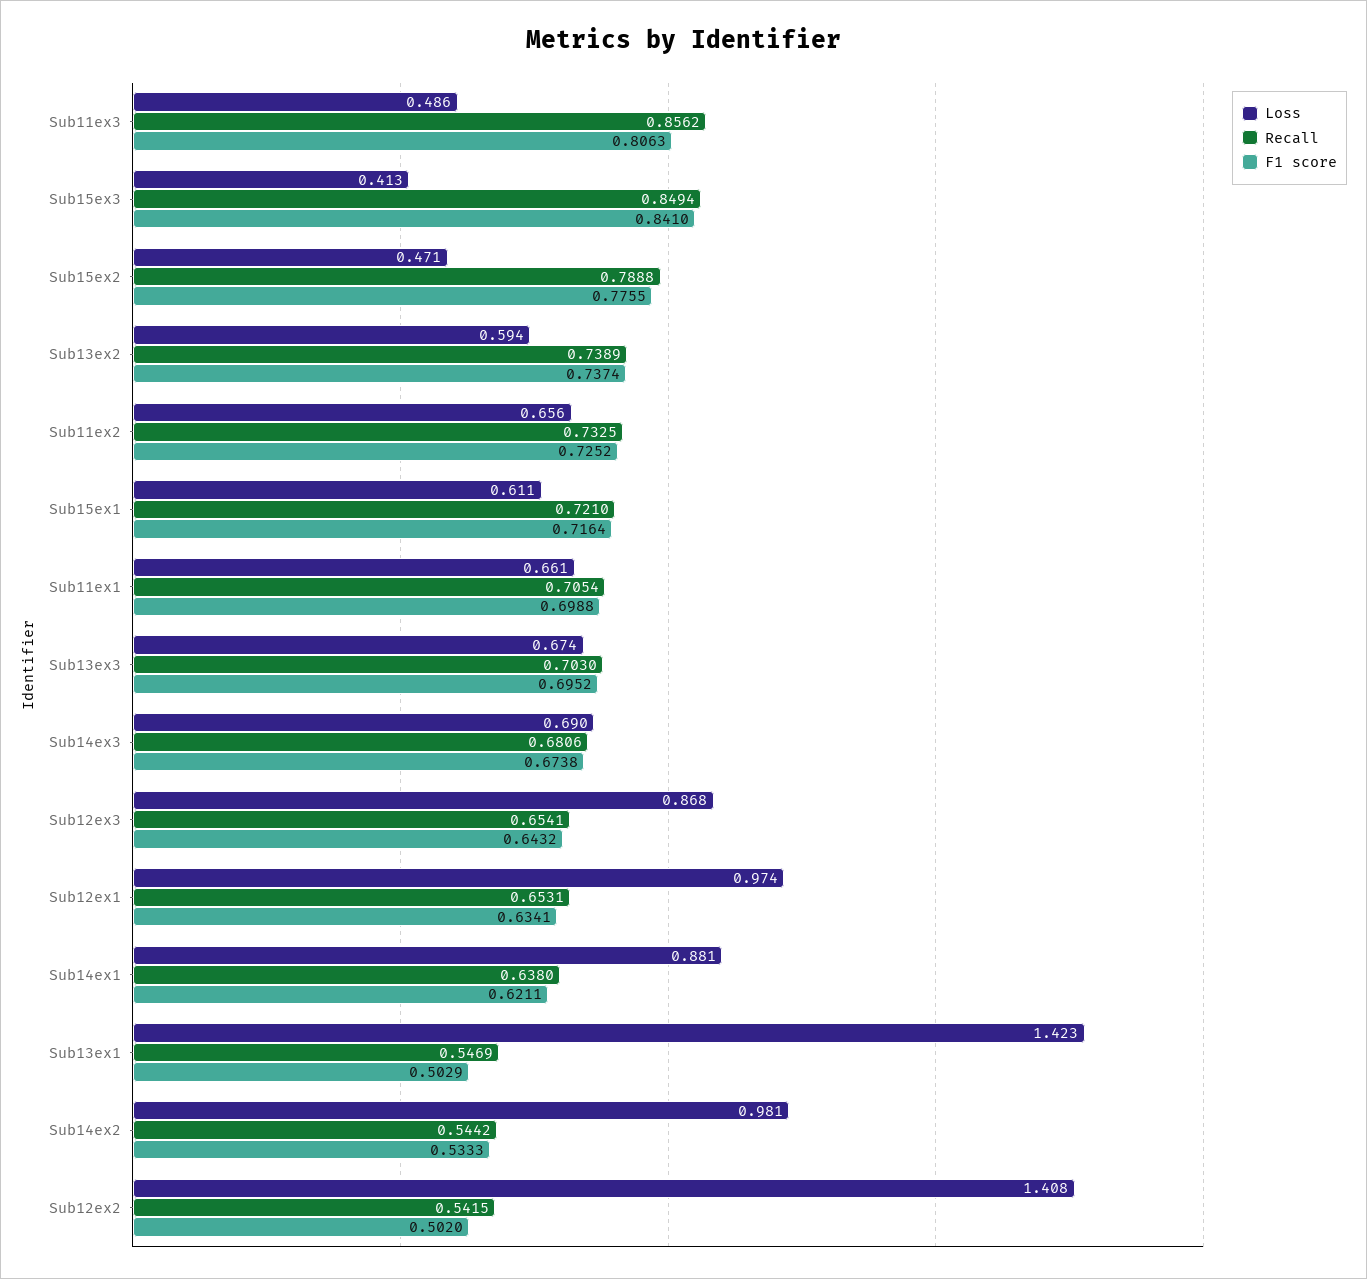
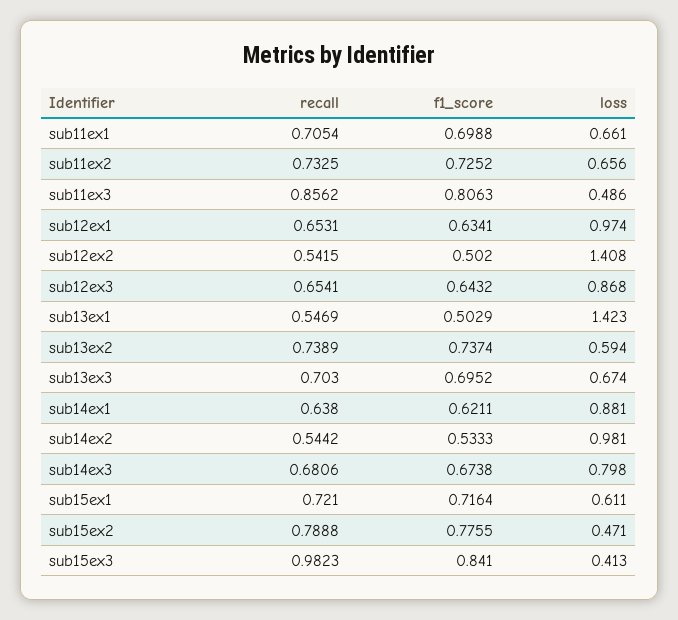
  {
    "Loss": {
      "Sub11ex3": 0.486,
      "Sub15ex3": 0.413,
      "Sub15ex2": 0.471,
      "Sub13ex2": 0.594,
      "Sub11ex2": 0.656,
      "Sub15ex1": 0.611,
      "Sub11ex1": 0.661,
      "Sub13ex3": 0.674,
-     "Sub14ex3": 0.69,
+     "Sub14ex3": 0.798,
      "Sub12ex3": 0.868,
      "Sub12ex1": 0.974,
      "Sub14ex1": 0.881,
      "Sub13ex1": 1.423,
      "Sub14ex2": 0.981,
      "Sub12ex2": 1.408
    },
    "Recall": {
      "Sub11ex3": 0.8562,
-     "Sub15ex3": 0.8494,
+     "Sub15ex3": 0.9823,
      "Sub15ex2": 0.7888,
      "Sub13ex2": 0.7389,
      "Sub11ex2": 0.7325,
      "Sub15ex1": 0.721,
      "Sub11ex1": 0.7054,
      "Sub13ex3": 0.703,
      "Sub14ex3": 0.6806,
      "Sub12ex3": 0.6541,
      "Sub12ex1": 0.6531,
      "Sub14ex1": 0.638,
      "Sub13ex1": 0.5469,
      "Sub14ex2": 0.5442,
      "Sub12ex2": 0.5415
    },
    "F1 score": {
      "Sub11ex3": 0.8063,
      "Sub15ex3": 0.841,
      "Sub15ex2": 0.7755,
      "Sub13ex2": 0.7374,
      "Sub11ex2": 0.7252,
      "Sub15ex1": 0.7164,
      "Sub11ex1": 0.6988,
      "Sub13ex3": 0.6952,
      "Sub14ex3": 0.6738,
      "Sub12ex3": 0.6432,
      "Sub12ex1": 0.6341,
      "Sub14ex1": 0.6211,
      "Sub13ex1": 0.5029,
      "Sub14ex2": 0.5333,
      "Sub12ex2": 0.502
    }
  }

